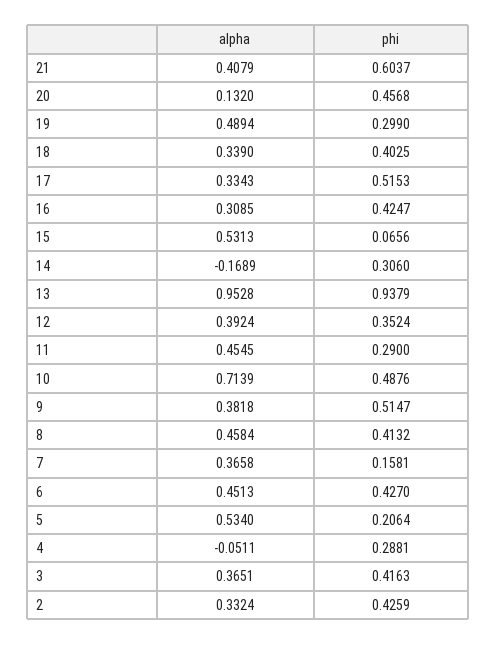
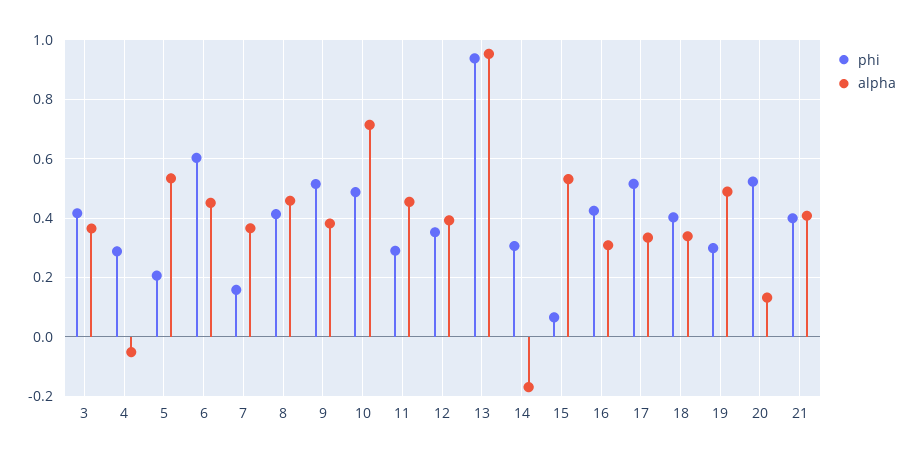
  {
    "alpha": {
      "21": 0.4079,
      "20": 0.132,
      "19": 0.4894,
      "18": 0.339,
      "17": 0.3343,
      "16": 0.3085,
      "15": 0.5313,
      "14": -0.1689,
      "13": 0.9528,
      "12": 0.3924,
      "11": 0.4545,
      "10": 0.7139,
      "9": 0.3818,
      "8": 0.4584,
      "7": 0.3658,
      "6": 0.4513,
      "5": 0.534,
      "4": -0.0511,
-     "3": 0.3651,
+     "3": 0.3651
-     "2": 0.3324
    },
    "phi": {
-     "21": 0.6037,
+     "21": 0.4,
-     "20": 0.4568,
+     "20": 0.525,
      "19": 0.299,
      "18": 0.4025,
      "17": 0.5153,
      "16": 0.4247,
      "15": 0.0656,
      "14": 0.306,
      "13": 0.9379,
      "12": 0.3524,
      "11": 0.29,
      "10": 0.4876,
      "9": 0.5147,
      "8": 0.4132,
      "7": 0.1581,
-     "6": 0.427,
+     "6": 0.6,
      "5": 0.2064,
      "4": 0.2881,
-     "3": 0.4163,
+     "3": 0.4163
-     "2": 0.4259
    }
  }

